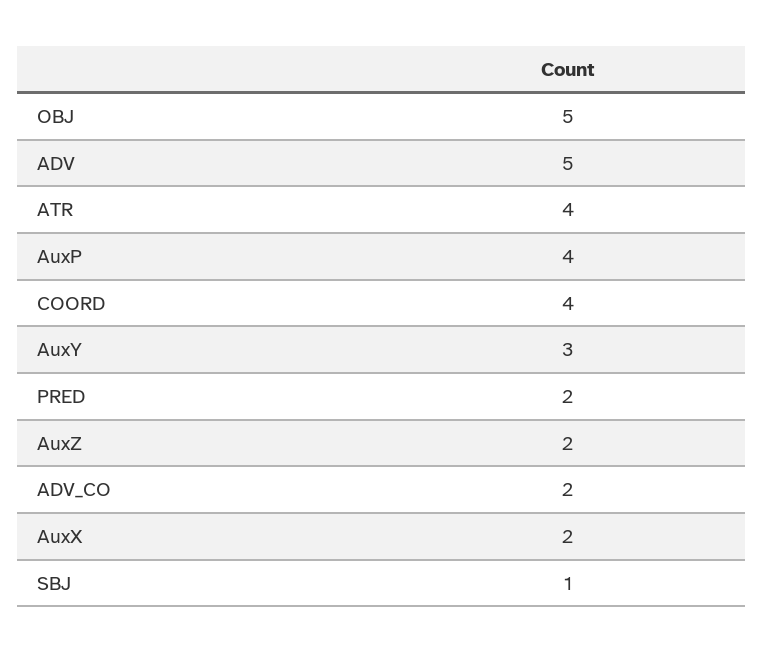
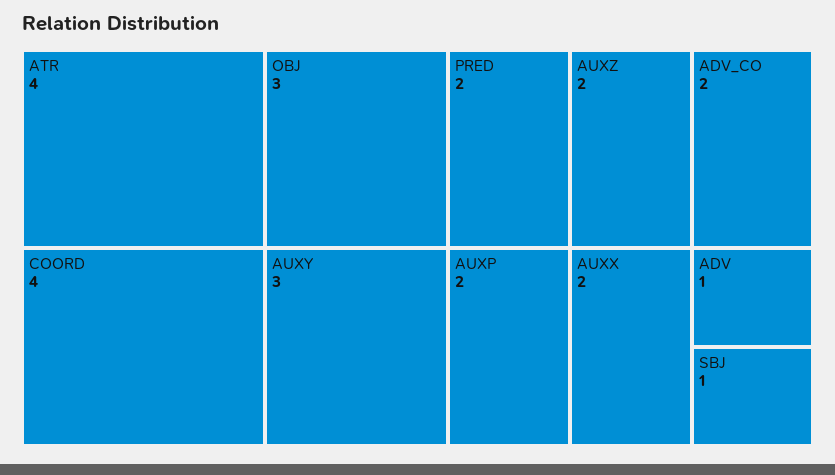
  {
-   "OBJ": 5,
+   "OBJ": 3,
-   "ADV": 5,
+   "ADV": 1,
    "ATR": 4,
-   "AuxP": 4,
+   "AuxP": 2,
    "COORD": 4,
    "AuxY": 3,
    "PRED": 2,
    "AuxZ": 2,
    "ADV_CO": 2,
    "AuxX": 2,
    "SBJ": 1
  }

